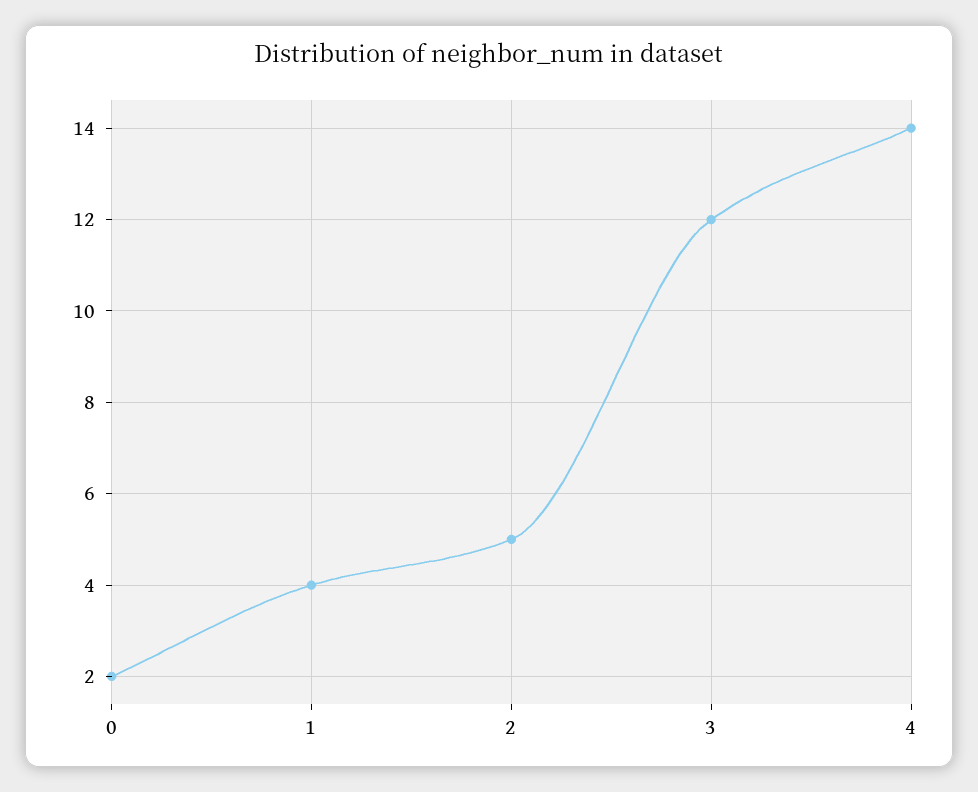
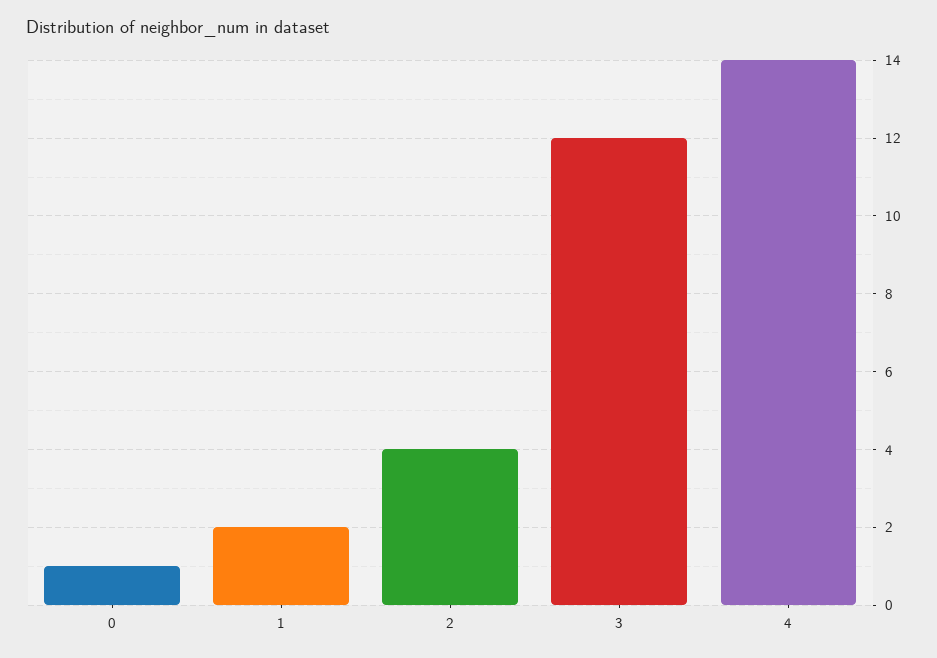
  {
-   "0": 2,
+   "0": 1,
-   "1": 4,
+   "1": 2,
-   "2": 5,
+   "2": 4,
    "3": 12,
    "4": 14
  }

